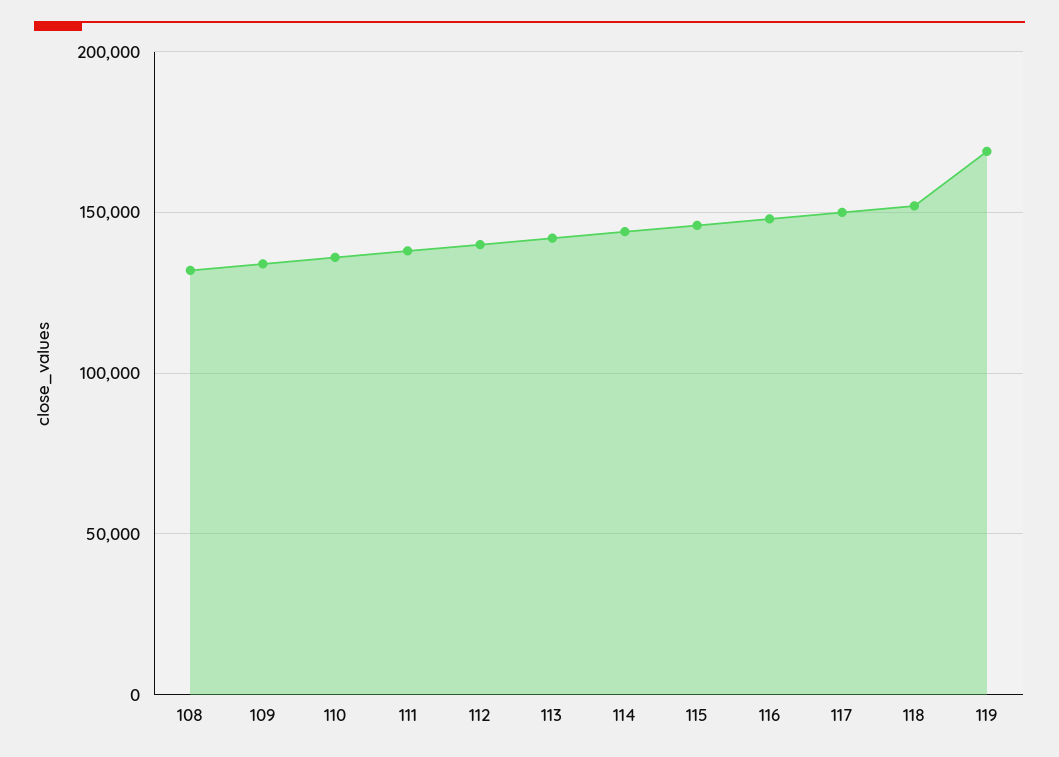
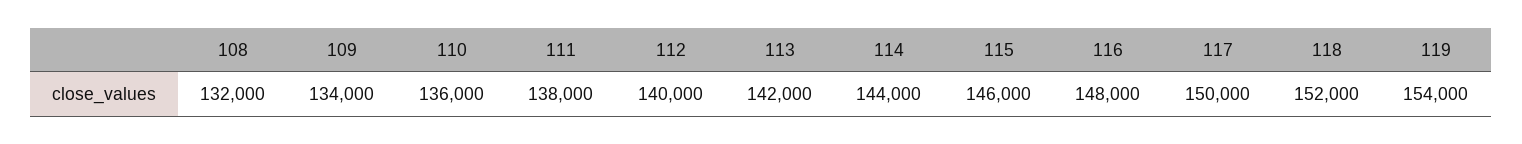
  {
    "108": 132000,
    "109": 134000,
    "110": 136000,
    "111": 138000,
    "112": 140000,
    "113": 142000,
    "114": 144000,
    "115": 146000,
    "116": 148000,
    "117": 150000,
    "118": 152000,
-   "119": 170000
+   "119": 154000
  }

